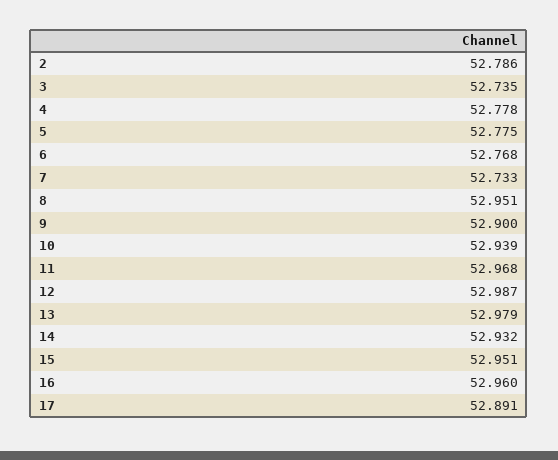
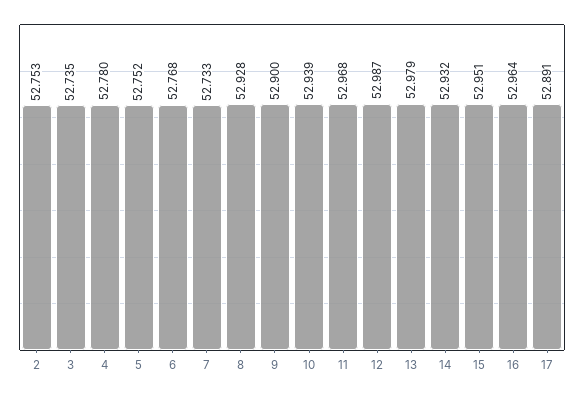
  {
-   "2": 52.786,
+   "2": 52.753,
    "3": 52.735,
-   "4": 52.778,
+   "4": 52.78,
-   "5": 52.775,
+   "5": 52.752,
    "6": 52.768,
    "7": 52.733,
-   "8": 52.951,
+   "8": 52.928,
    "9": 52.9,
    "10": 52.939,
    "11": 52.968,
    "12": 52.987,
    "13": 52.979,
    "14": 52.932,
    "15": 52.951,
-   "16": 52.96,
+   "16": 52.964,
    "17": 52.891
  }

